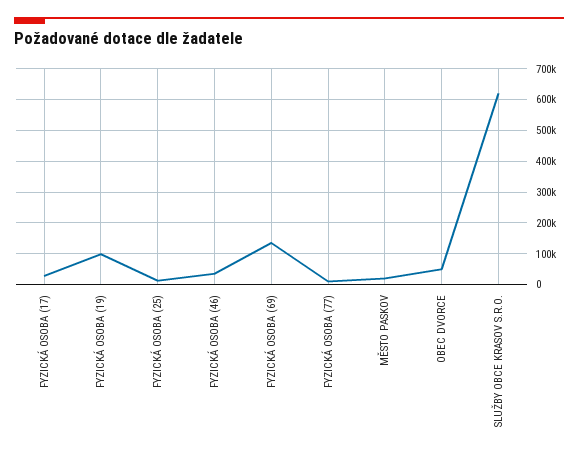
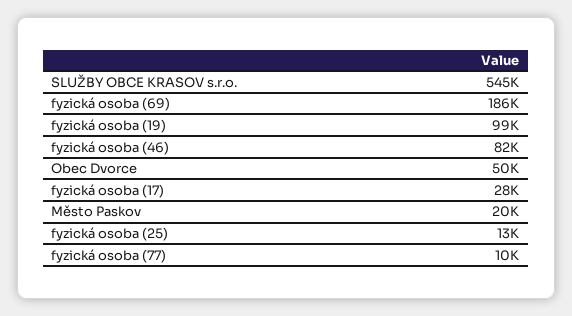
  {
    "FYZICKÁ OSOBA (17)": 28000,
    "FYZICKÁ OSOBA (19)": 99000,
    "FYZICKÁ OSOBA (25)": 13000,
-   "FYZICKÁ OSOBA (46)": 40000,
+   "FYZICKÁ OSOBA (46)": 82000,
-   "FYZICKÁ OSOBA (69)": 140000,
+   "FYZICKÁ OSOBA (69)": 186000,
    "FYZICKÁ OSOBA (77)": 10000,
    "MĚSTO PASKOV": 20000,
    "OBEC DVORCE": 50000,
-   "SLUŽBY OBCE KRASOV S.R.O.": 620000
+   "SLUŽBY OBCE KRASOV S.R.O.": 545000
  }

